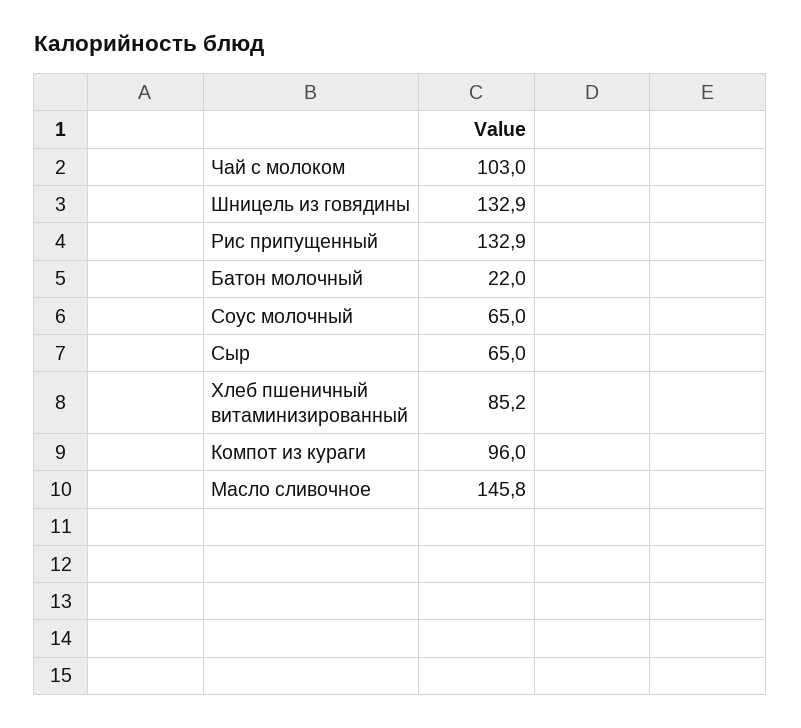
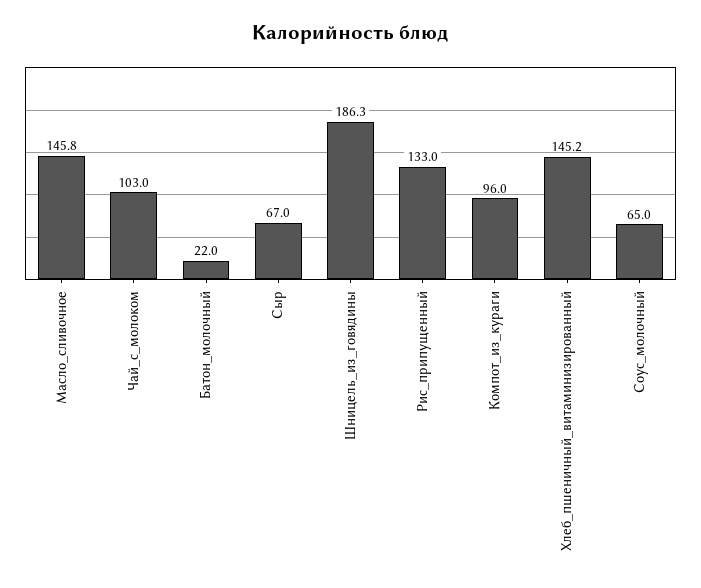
  {
    "Чай с молоком": 103,
-   "Шницель из говядины": 132.9,
+   "Шницель из говядины": 186.3,
-   "Рис припущенный": 132.9,
+   "Рис припущенный": 133,
    "Батон молочный": 22,
    "Соус молочный": 65,
-   "Сыр": 65,
+   "Сыр": 67,
-   "Хлеб пшеничный витаминизированный": 85.2,
+   "Хлеб пшеничный витаминизированный": 145.2,
    "Компот из кураги": 96,
    "Масло сливочное": 145.8
  }

